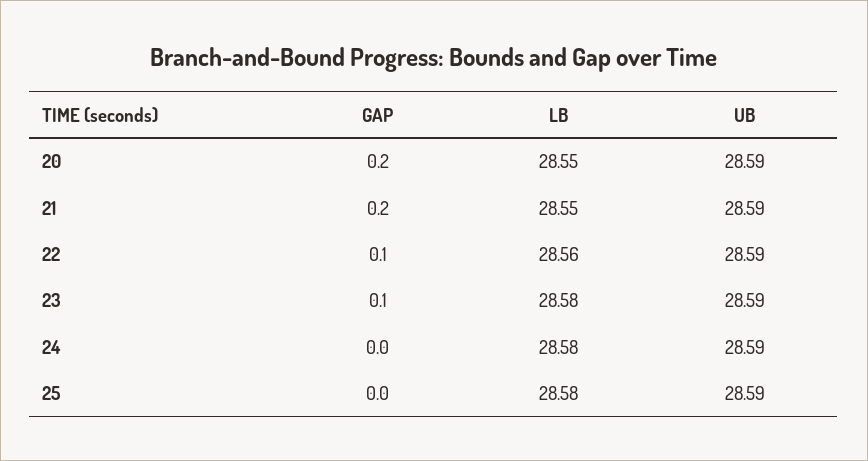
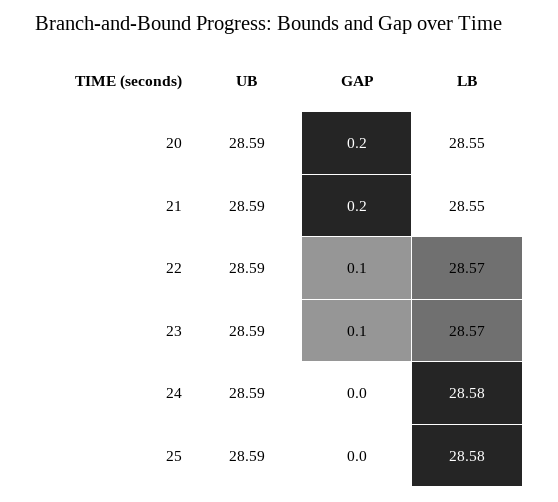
  {
    "GAP": {
      "20": 0.2,
      "21": 0.2,
      "22": 0.1,
      "23": 0.1,
      "24": 0,
      "25": 0
    },
    "LB": {
      "20": 28.55,
      "21": 28.55,
-     "22": 28.56,
+     "22": 28.57,
-     "23": 28.58,
+     "23": 28.57,
      "24": 28.58,
      "25": 28.58
    },
    "UB": {
      "20": 28.59,
      "21": 28.59,
      "22": 28.59,
      "23": 28.59,
      "24": 28.59,
      "25": 28.59
    }
  }

